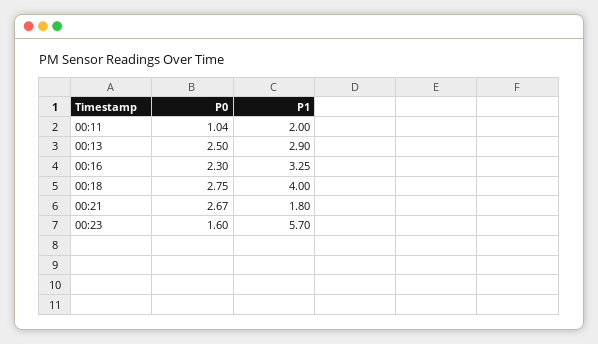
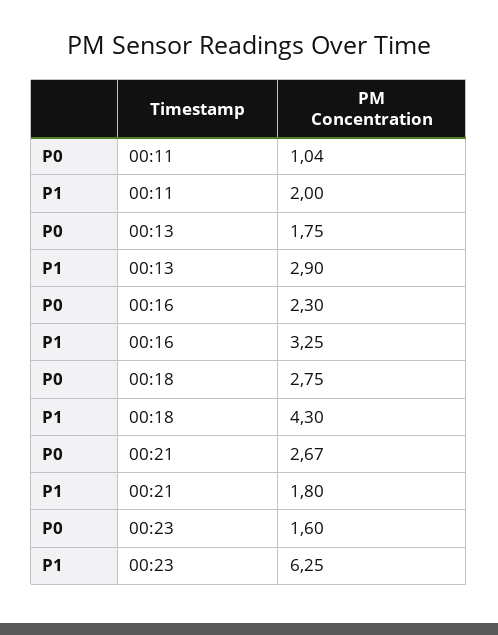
  {
    "P0": {
      "00:11": 1.04,
-     "00:13": 2.5,
+     "00:13": 1.75,
      "00:16": 2.3,
      "00:18": 2.75,
      "00:21": 2.67,
      "00:23": 1.6
    },
    "P1": {
      "00:11": 2,
      "00:13": 2.9,
      "00:16": 3.25,
-     "00:18": 4,
+     "00:18": 4.3,
      "00:21": 1.8,
-     "00:23": 5.7
+     "00:23": 6.25
    }
  }

